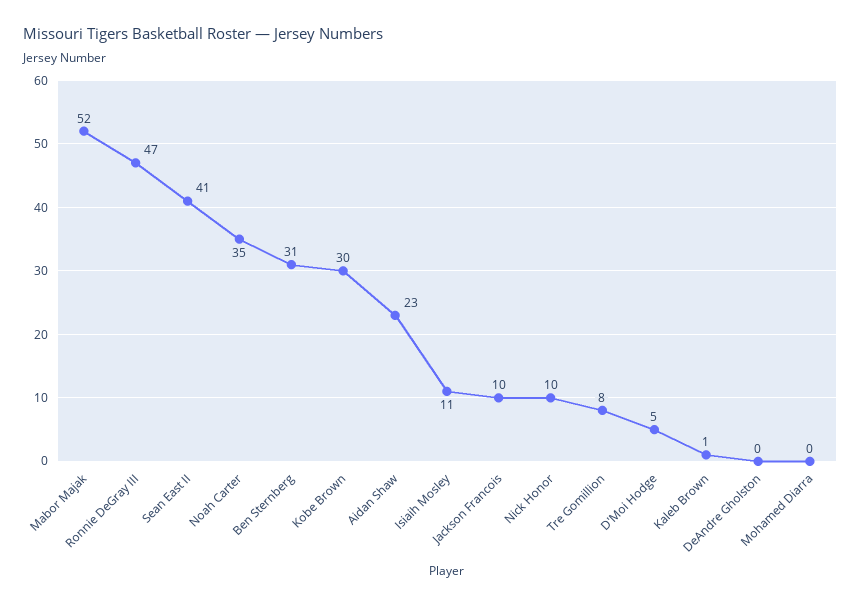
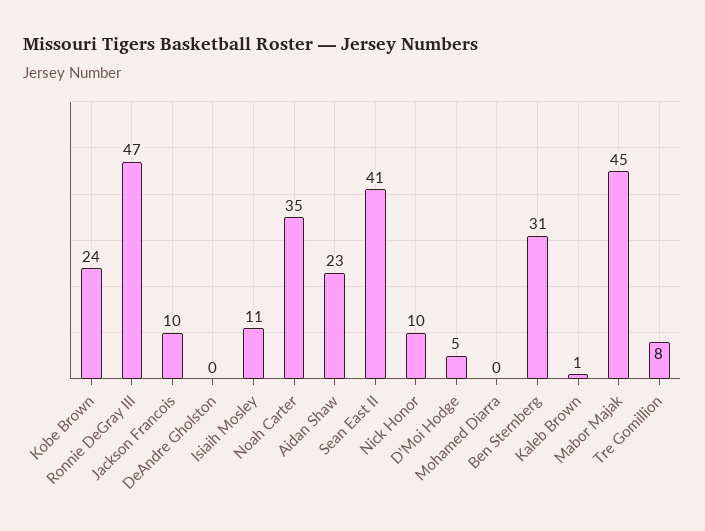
  {
-   "Mabor Majak": 52,
+   "Mabor Majak": 45,
    "Ronnie DeGray III": 47,
    "Sean East II": 41,
    "Noah Carter": 35,
    "Ben Sternberg": 31,
-   "Kobe Brown": 30,
+   "Kobe Brown": 24,
    "Aidan Shaw": 23,
    "Isiaih Mosley": 11,
    "Jackson Francois": 10,
    "Nick Honor": 10,
    "Tre Gomillion": 8,
    "D'Moi Hodge": 5,
    "Kaleb Brown": 1,
    "DeAndre Gholston": 0,
    "Mohamed Diarra": 0
  }

